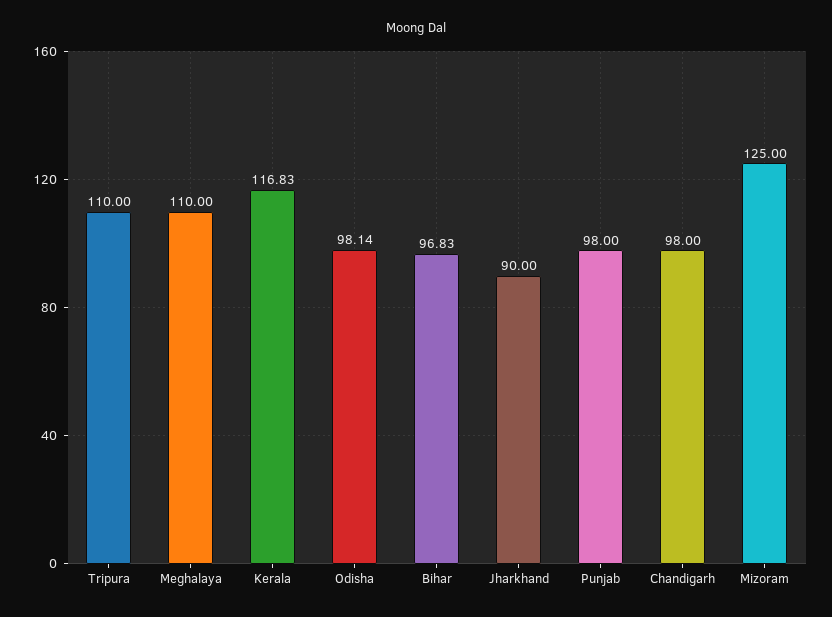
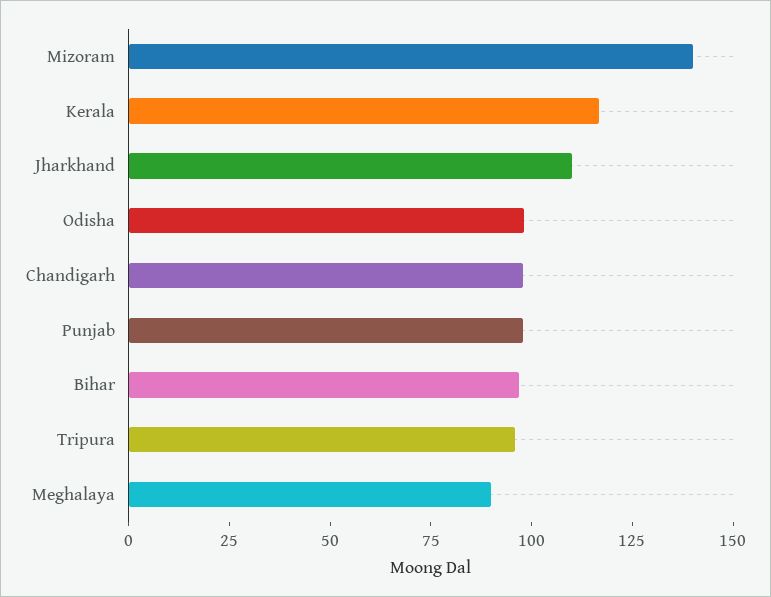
  {
-   "Tripura": 110,
+   "Tripura": 95,
-   "Meghalaya": 110,
+   "Meghalaya": 90,
    "Kerala": 116.83,
    "Odisha": 98.14,
    "Bihar": 96.83,
-   "Jharkhand": 90,
+   "Jharkhand": 110,
    "Punjab": 98,
    "Chandigarh": 98,
-   "Mizoram": 125
+   "Mizoram": 140
  }

